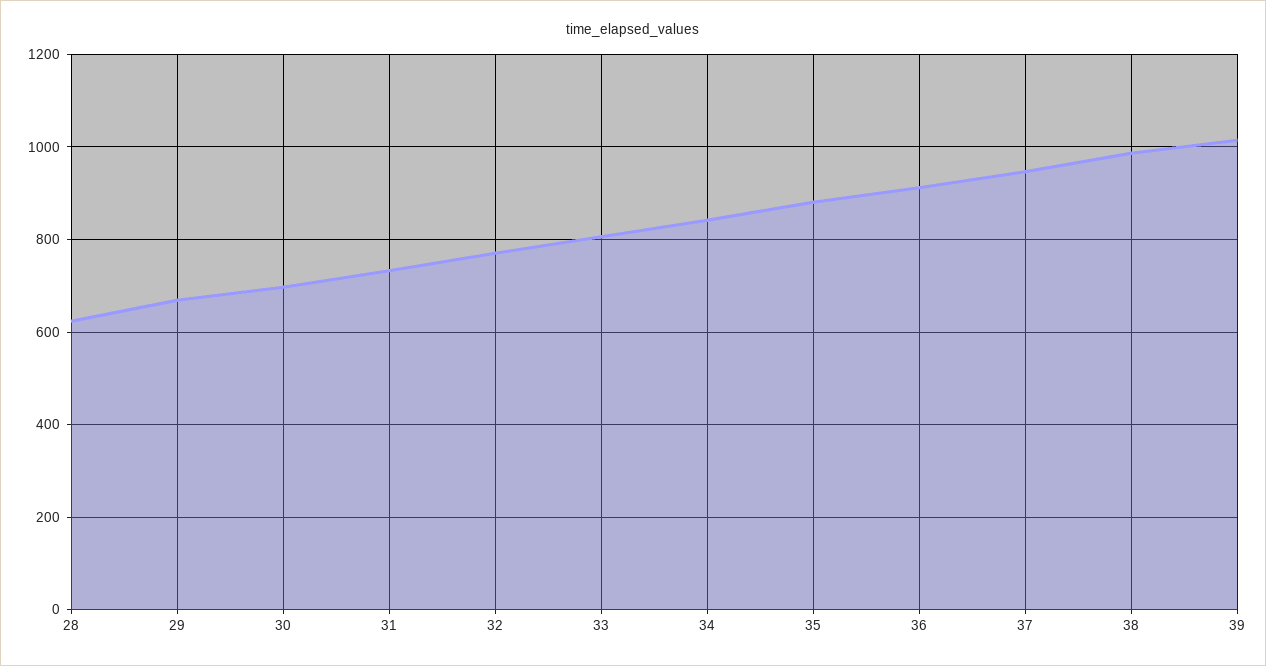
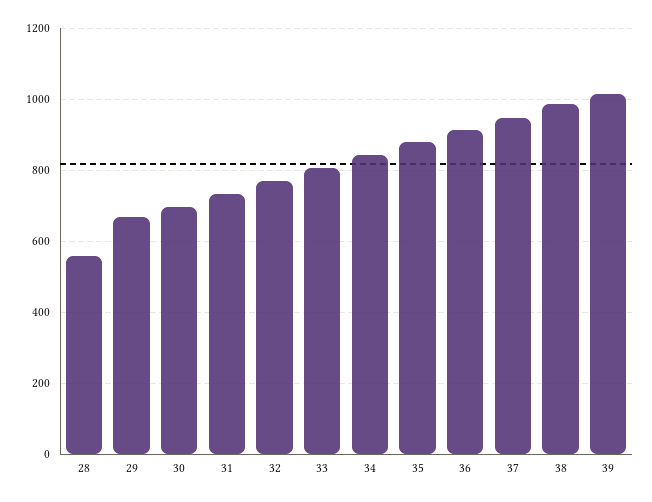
  {
-   "28": 620,
+   "28": 560,
    "29": 660,
    "30": 700,
    "31": 740,
    "32": 780,
    "33": 800,
    "34": 840,
    "35": 880,
    "36": 920,
    "37": 940,
    "38": 980,
    "39": 1020
  }

